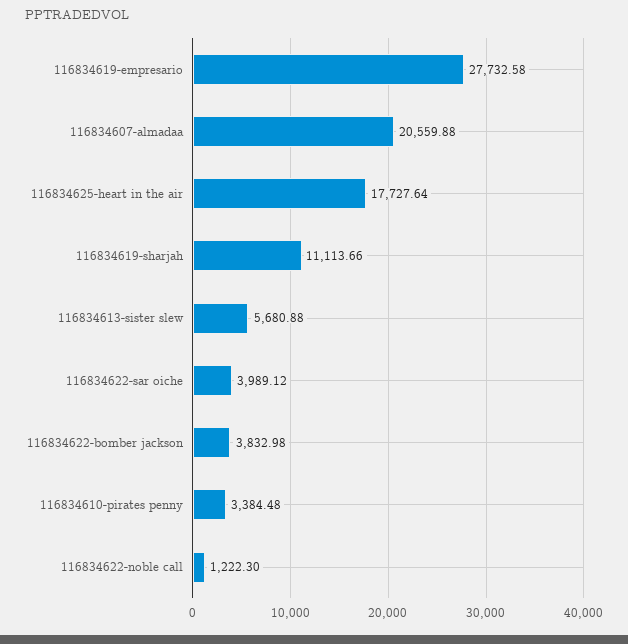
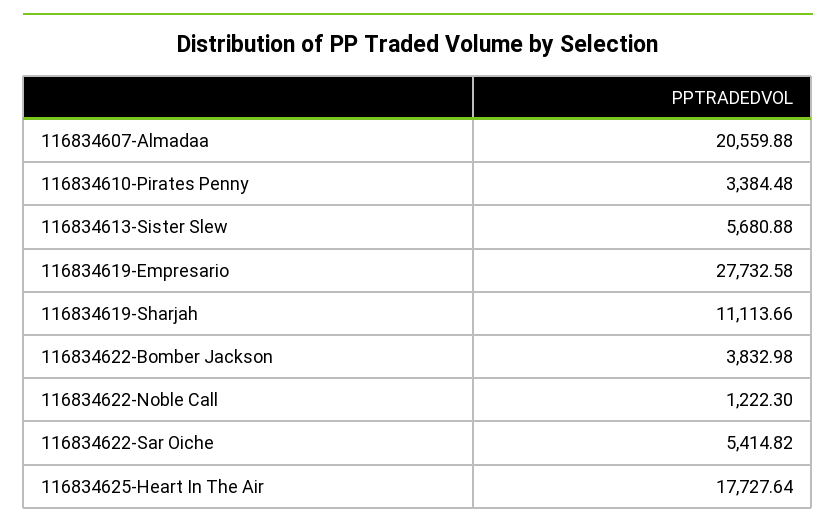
  {
    "116834619-empresario": 27732.58,
    "116834607-almadaa": 20559.88,
    "116834625-heart in the air": 17727.64,
    "116834619-sharjah": 11113.66,
    "116834613-sister slew": 5680.88,
-   "116834622-sar oiche": 3989.12,
+   "116834622-sar oiche": 5414.82,
    "116834622-bomber jackson": 3832.98,
    "116834610-pirates penny": 3384.48,
    "116834622-noble call": 1222.3
  }

